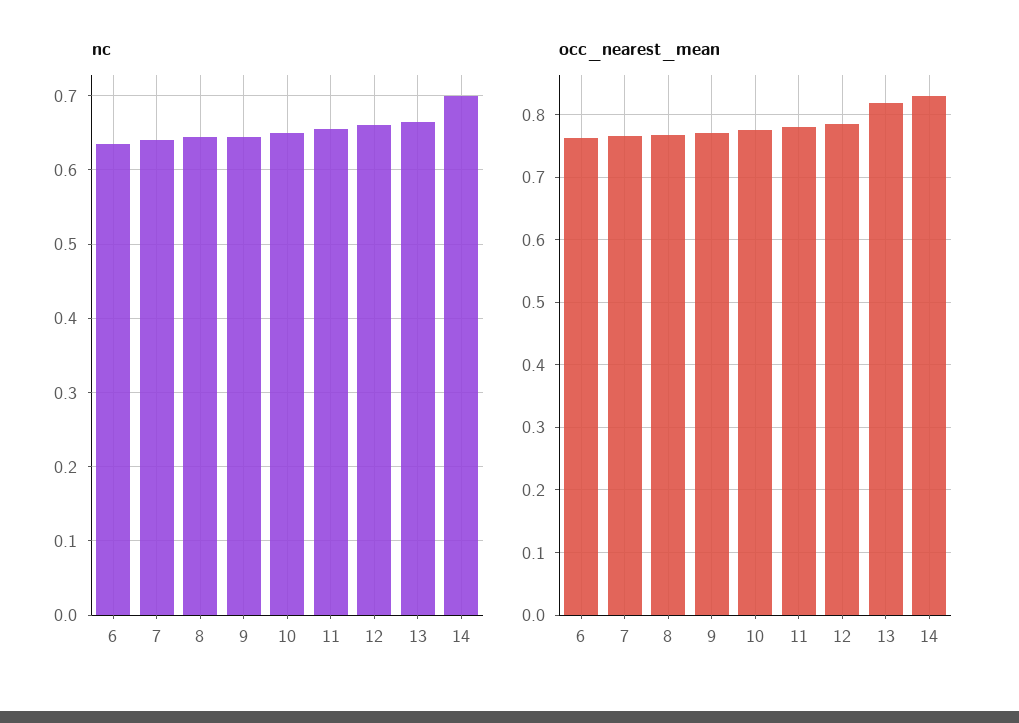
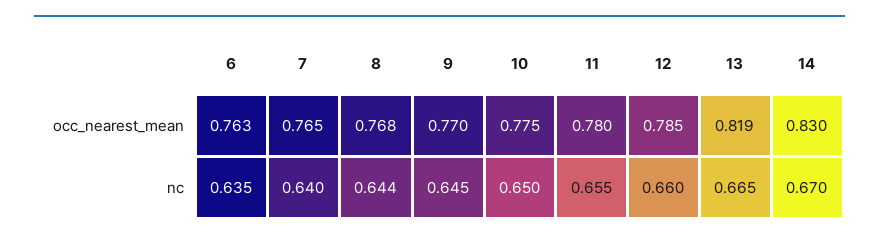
  {
    "nc": {
      "6": 0.635,
      "7": 0.64,
      "8": 0.644,
      "9": 0.645,
      "10": 0.65,
      "11": 0.655,
      "12": 0.66,
      "13": 0.665,
-     "14": 0.7
+     "14": 0.67
    },
    "occ_nearest_mean": {
      "6": 0.763,
      "7": 0.765,
      "8": 0.768,
      "9": 0.77,
      "10": 0.775,
      "11": 0.78,
      "12": 0.785,
      "13": 0.819,
      "14": 0.83
    }
  }

